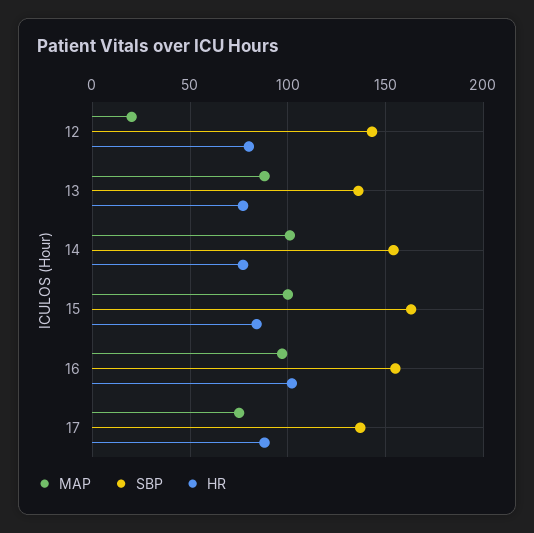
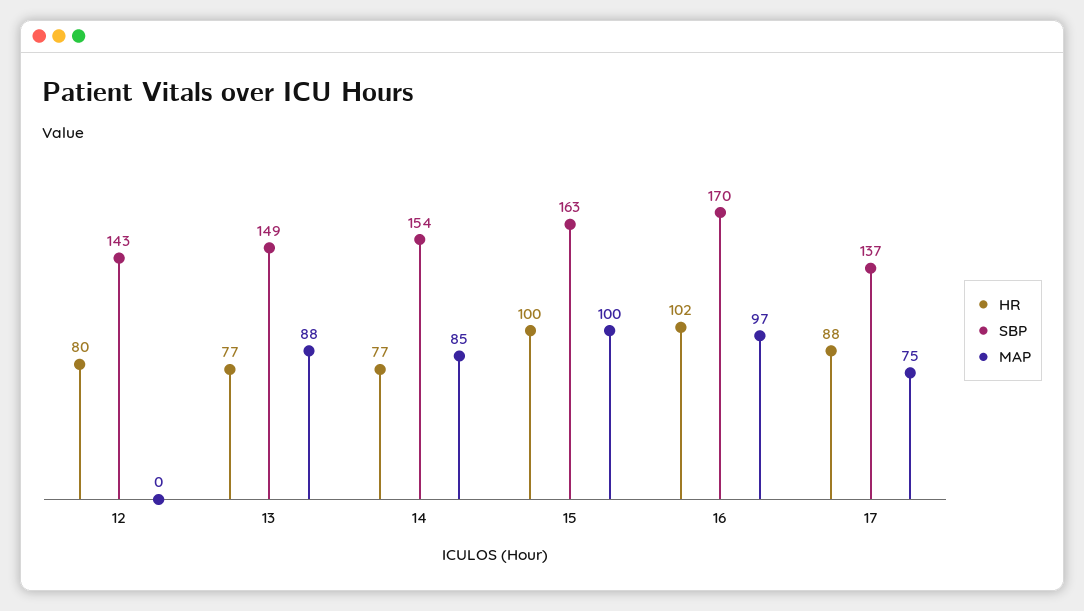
  {
    "MAP": {
-     "12": 20,
+     "12": 0,
      "13": 88,
-     "14": 100,
+     "14": 85,
      "15": 100,
      "16": 97,
      "17": 75
    },
    "SBP": {
      "12": 143,
-     "13": 135,
+     "13": 149,
      "14": 154,
      "15": 163,
-     "16": 155,
+     "16": 170,
      "17": 137
    },
    "HR": {
      "12": 80,
      "13": 77,
      "14": 77,
-     "15": 85,
+     "15": 100,
      "16": 102,
      "17": 88
    }
  }

